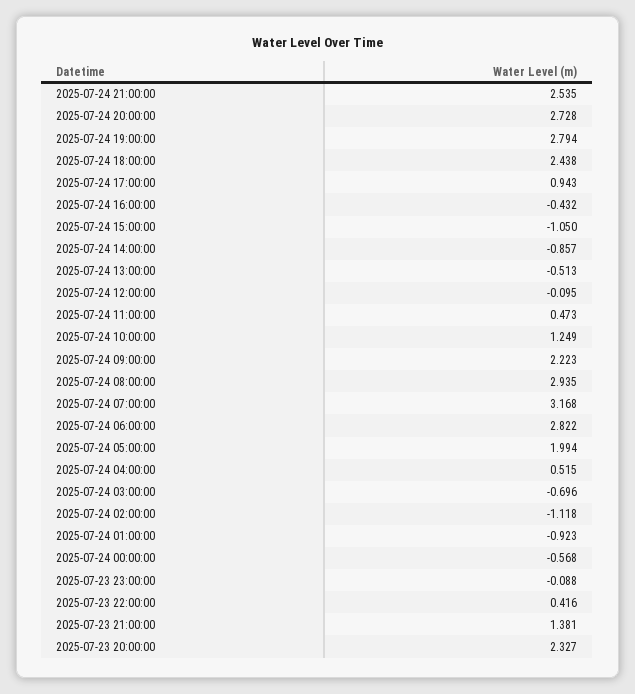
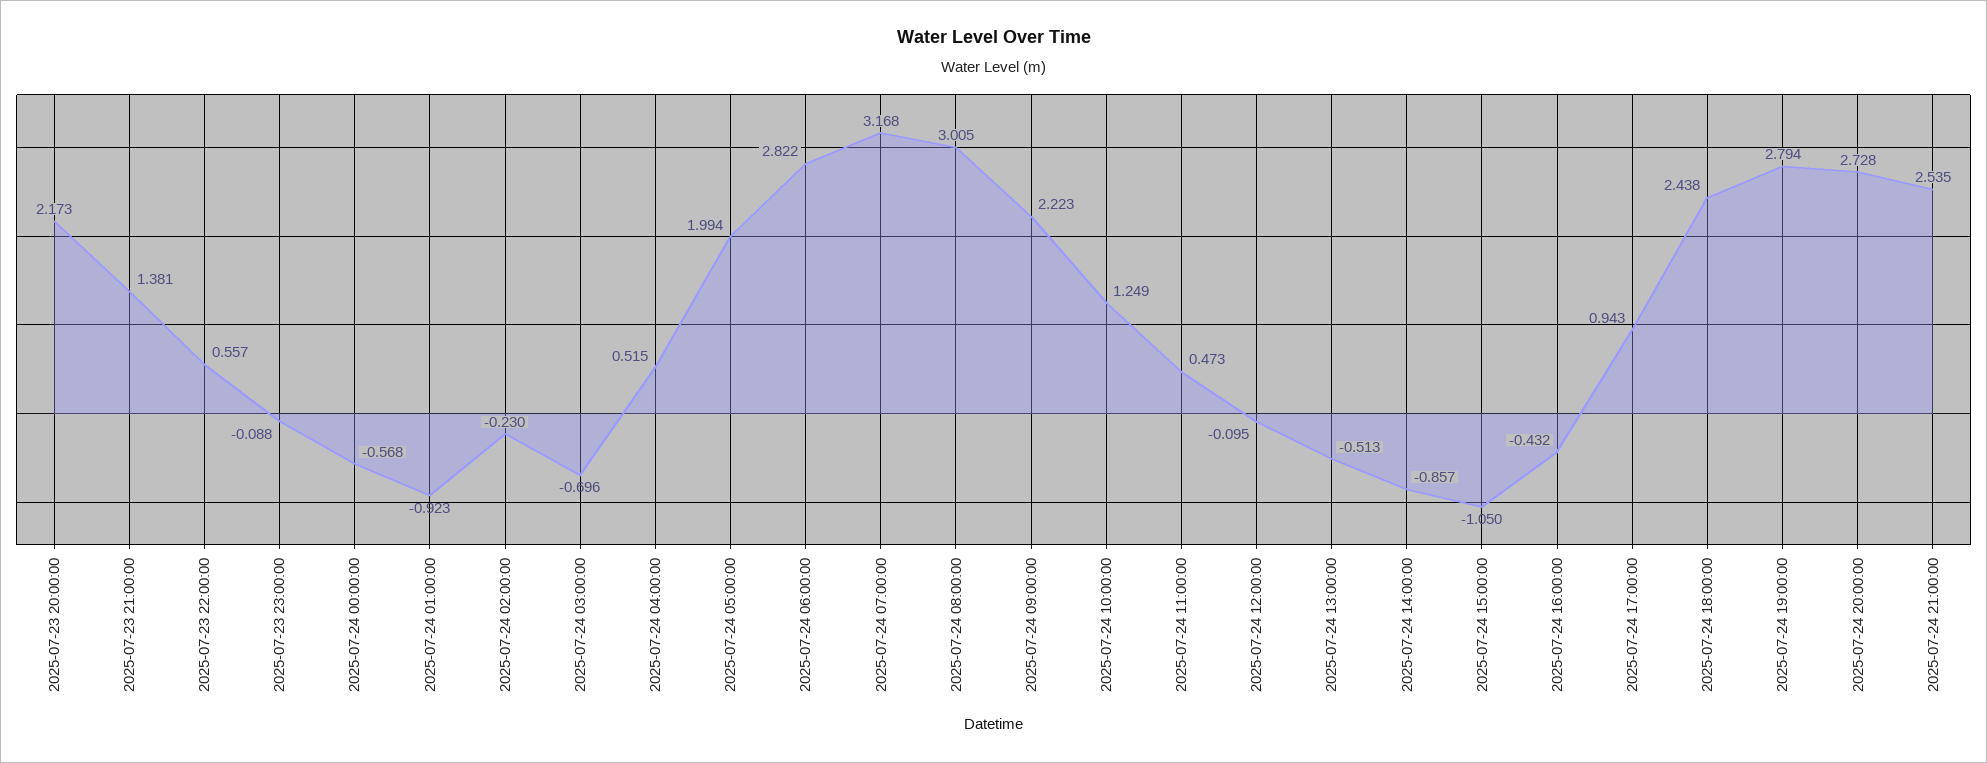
  {
    "2025-07-24 21:00:00": 2.535,
    "2025-07-24 20:00:00": 2.728,
    "2025-07-24 19:00:00": 2.794,
    "2025-07-24 18:00:00": 2.438,
    "2025-07-24 17:00:00": 0.943,
    "2025-07-24 16:00:00": -0.432,
    "2025-07-24 15:00:00": -1.05,
    "2025-07-24 14:00:00": -0.857,
    "2025-07-24 13:00:00": -0.513,
    "2025-07-24 12:00:00": -0.095,
    "2025-07-24 11:00:00": 0.473,
    "2025-07-24 10:00:00": 1.249,
    "2025-07-24 09:00:00": 2.223,
-   "2025-07-24 08:00:00": 2.935,
+   "2025-07-24 08:00:00": 3.005,
    "2025-07-24 07:00:00": 3.168,
    "2025-07-24 06:00:00": 2.822,
    "2025-07-24 05:00:00": 1.994,
    "2025-07-24 04:00:00": 0.515,
    "2025-07-24 03:00:00": -0.696,
-   "2025-07-24 02:00:00": -1.118,
+   "2025-07-24 02:00:00": -0.23,
    "2025-07-24 01:00:00": -0.923,
    "2025-07-24 00:00:00": -0.568,
    "2025-07-23 23:00:00": -0.088,
-   "2025-07-23 22:00:00": 0.416,
+   "2025-07-23 22:00:00": 0.557,
    "2025-07-23 21:00:00": 1.381,
-   "2025-07-23 20:00:00": 2.327
+   "2025-07-23 20:00:00": 2.173
  }

